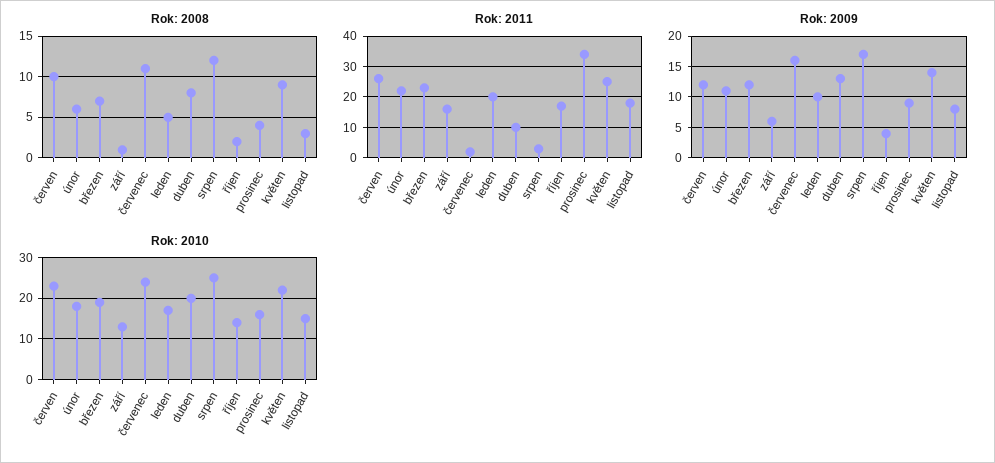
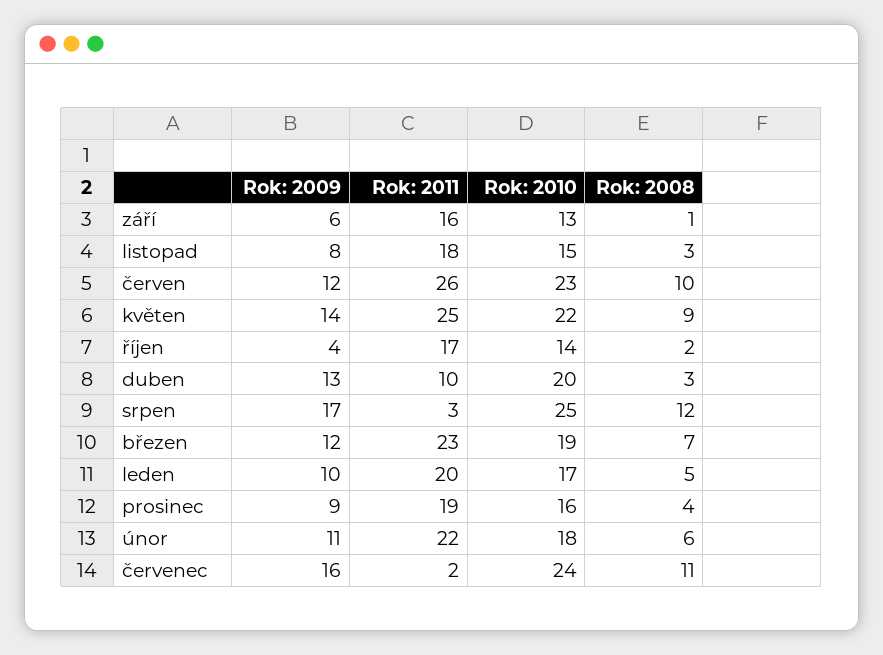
  {
    "Rok: 2008": {
      "červen": 10,
      "únor": 6,
      "březen": 7,
      "září": 1,
      "červenec": 11,
      "leden": 5,
-     "duben": 8,
+     "duben": 3,
      "srpen": 12,
      "říjen": 2,
      "prosinec": 4,
      "květen": 9,
      "listopad": 3
    },
    "Rok: 2011": {
      "červen": 26,
      "únor": 22,
      "březen": 23,
      "září": 16,
      "červenec": 2,
      "leden": 20,
      "duben": 10,
      "srpen": 3,
      "říjen": 17,
-     "prosinec": 35,
+     "prosinec": 19,
      "květen": 25,
      "listopad": 18
    },
    "Rok: 2009": {
      "červen": 12,
      "únor": 11,
      "březen": 12,
      "září": 6,
      "červenec": 16,
      "leden": 10,
      "duben": 13,
      "srpen": 17,
      "říjen": 4,
      "prosinec": 9,
      "květen": 14,
      "listopad": 8
    },
    "Rok: 2010": {
      "červen": 23,
      "únor": 18,
      "březen": 19,
      "září": 13,
      "červenec": 24,
      "leden": 17,
      "duben": 20,
      "srpen": 25,
      "říjen": 14,
      "prosinec": 16,
      "květen": 22,
      "listopad": 15
    }
  }

